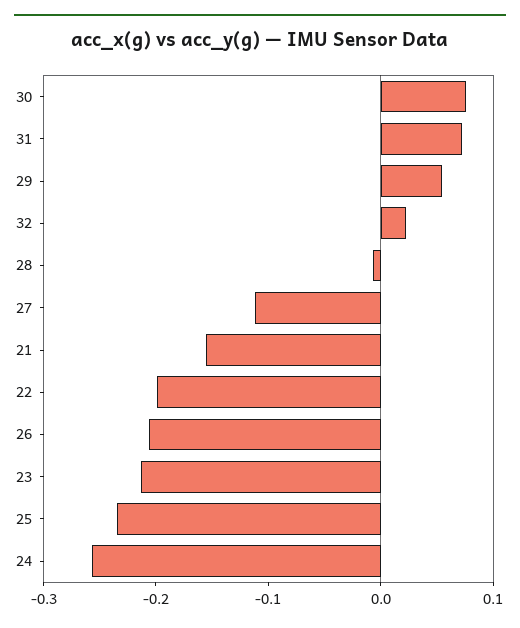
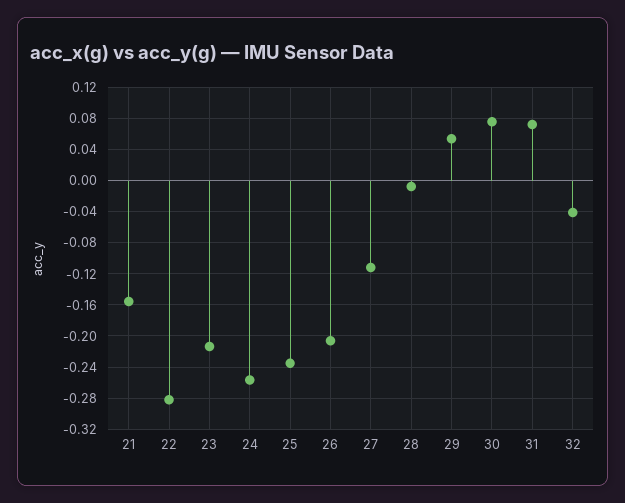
  {
    "30": 0.08,
    "31": 0.07,
    "29": 0.05,
-   "32": 0.02,
+   "32": -0.04,
    "28": -0.01,
    "27": -0.11,
    "21": -0.16,
-   "22": -0.2,
+   "22": -0.28,
    "26": -0.21,
    "23": -0.21,
    "25": -0.24,
    "24": -0.26
  }

